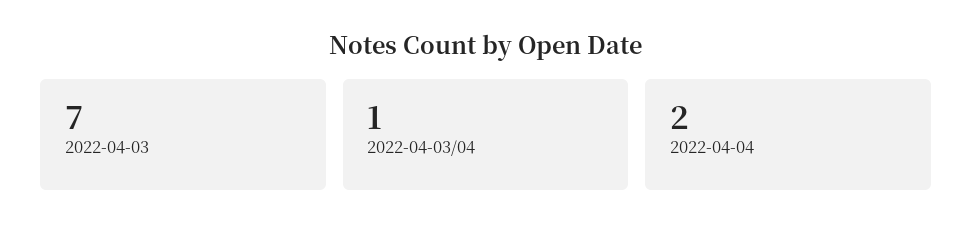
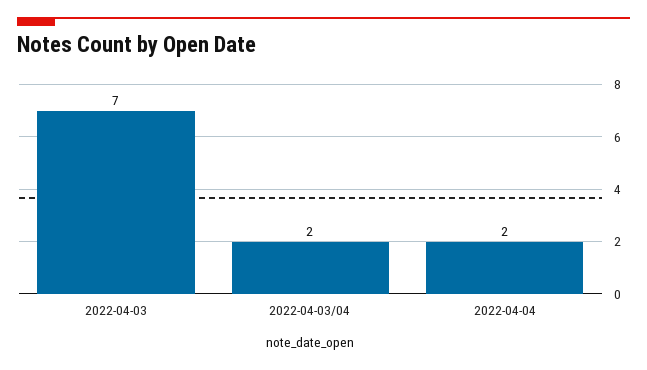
  {
    "2022-04-03": 7,
-   "2022-04-03/04": 1,
+   "2022-04-03/04": 2,
    "2022-04-04": 2
  }

